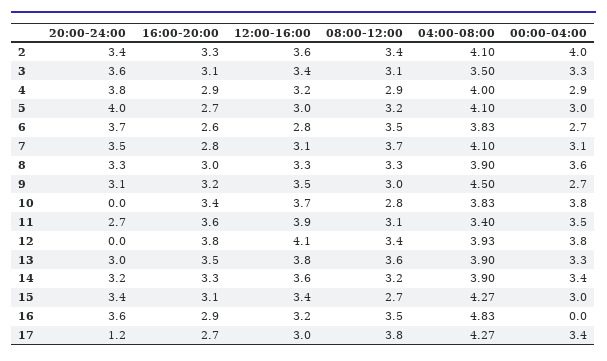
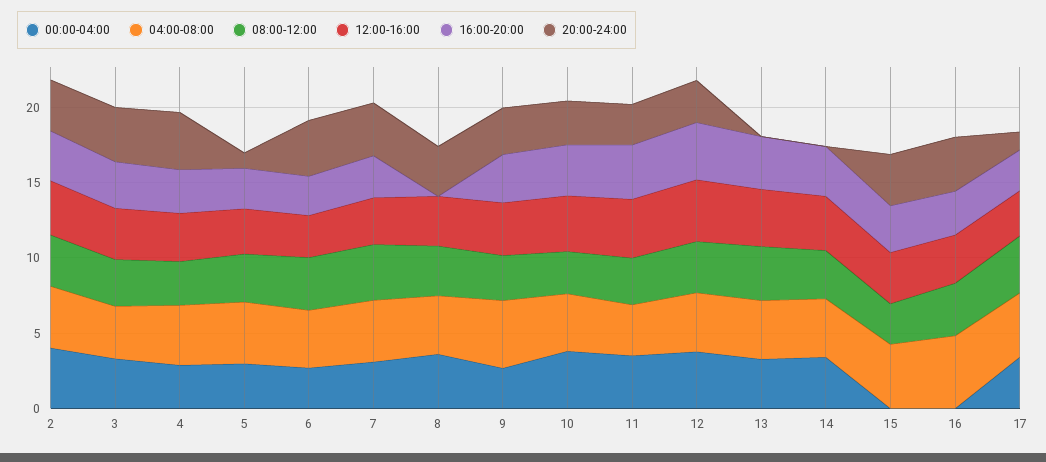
  {
    "20:00-24:00": {
      "2": 3.4,
      "3": 3.6,
      "4": 3.8,
-     "5": 4,
+     "5": 1,
      "6": 3.7,
      "7": 3.5,
      "8": 3.3,
      "9": 3.1,
-     "10": 0,
+     "10": 3,
      "11": 2.7,
-     "12": 0,
+     "12": 3,
-     "13": 3,
+     "13": 0,
-     "14": 3.2,
+     "14": 0,
      "15": 3.4,
      "16": 3.6,
      "17": 1.2
    },
    "16:00-20:00": {
      "2": 3.3,
      "3": 3.1,
      "4": 2.9,
      "5": 2.7,
      "6": 2.6,
      "7": 2.8,
-     "8": 3,
+     "8": 0,
      "9": 3.2,
      "10": 3.4,
      "11": 3.6,
      "12": 3.8,
      "13": 3.5,
      "14": 3.3,
      "15": 3.1,
      "16": 2.9,
      "17": 2.7
    },
    "12:00-16:00": {
      "2": 3.6,
      "3": 3.4,
      "4": 3.2,
      "5": 3,
      "6": 2.8,
      "7": 3.1,
      "8": 3.3,
      "9": 3.5,
      "10": 3.7,
      "11": 3.9,
      "12": 4.1,
      "13": 3.8,
      "14": 3.6,
      "15": 3.4,
      "16": 3.2,
      "17": 3
    },
    "08:00-12:00": {
      "2": 3.4,
      "3": 3.1,
      "4": 2.9,
      "5": 3.2,
      "6": 3.5,
      "7": 3.7,
      "8": 3.3,
      "9": 3,
      "10": 2.8,
      "11": 3.1,
      "12": 3.4,
      "13": 3.6,
      "14": 3.2,
      "15": 2.7,
      "16": 3.5,
      "17": 3.8
    },
    "04:00-08:00": {
      "2": 4.1,
      "3": 3.5,
      "4": 4,
      "5": 4.1,
      "6": 3.83,
      "7": 4.1,
      "8": 3.9,
      "9": 4.5,
      "10": 3.83,
      "11": 3.4,
      "12": 3.93,
      "13": 3.9,
      "14": 3.9,
      "15": 4.27,
      "16": 4.83,
      "17": 4.27
    },
    "00:00-04:00": {
      "2": 4,
      "3": 3.3,
      "4": 2.9,
      "5": 3,
      "6": 2.7,
      "7": 3.1,
      "8": 3.6,
      "9": 2.7,
      "10": 3.8,
      "11": 3.5,
      "12": 3.8,
      "13": 3.3,
      "14": 3.4,
-     "15": 3,
+     "15": 0,
      "16": 0,
      "17": 3.4
    }
  }

